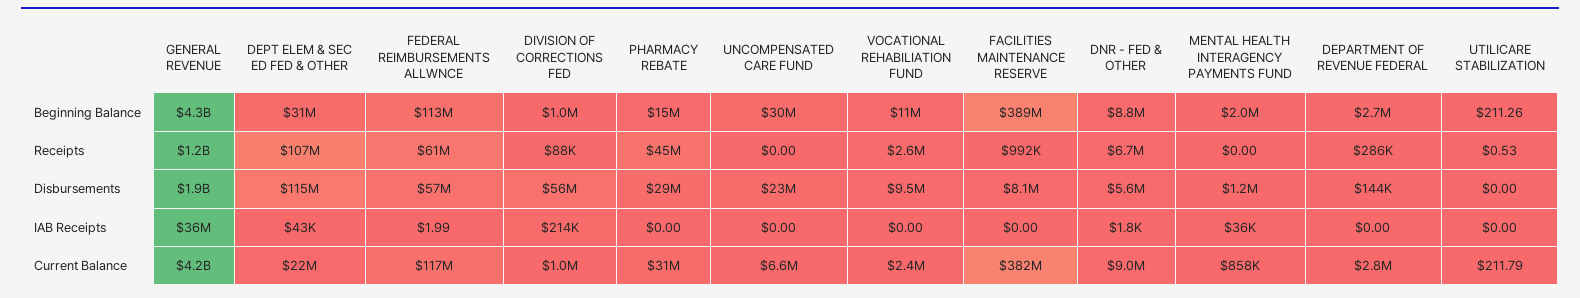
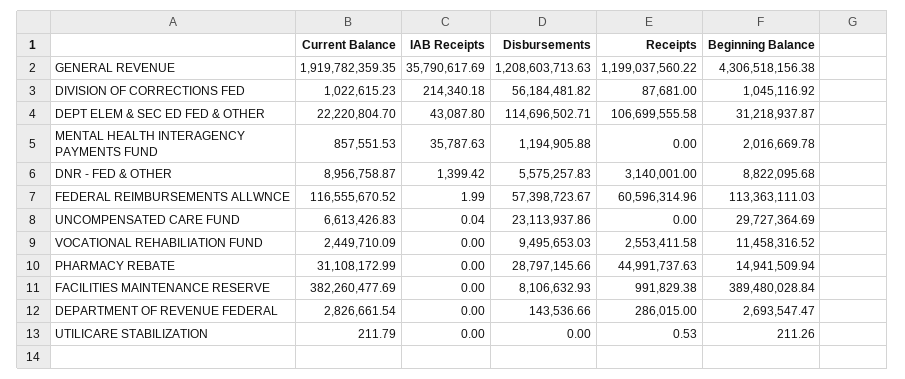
  {
    "GENERAL REVENUE": {
      "Beginning Balance": 4306518156.38,
      "Receipts": 1199037560.22,
-     "Disbursements": 1900000000,
+     "Disbursements": 1208603713.63,
      "IAB Receipts": 35790617.69,
-     "Current Balance": 4200000000
+     "Current Balance": 1919782359.35
    },
    "DEPT ELEM & SEC ED FED & OTHER": {
      "Beginning Balance": 31218937.87,
      "Receipts": 106699555.58,
      "Disbursements": 114696502.71,
      "IAB Receipts": 43087.8,
      "Current Balance": 22220804.7
    },
    "FEDERAL REIMBURSEMENTS ALLWNCE": {
      "Beginning Balance": 113363111.03,
      "Receipts": 60596314.96,
      "Disbursements": 57398723.67,
      "IAB Receipts": 1.99,
      "Current Balance": 116555670.52
    },
    "DIVISION OF CORRECTIONS FED": {
      "Beginning Balance": 1045116.92,
      "Receipts": 87681,
      "Disbursements": 56184481.82,
      "IAB Receipts": 214340.18,
      "Current Balance": 1022615.23
    },
    "PHARMACY REBATE": {
      "Beginning Balance": 14941509.94,
      "Receipts": 44991737.63,
      "Disbursements": 28797145.66,
      "IAB Receipts": 0,
      "Current Balance": 31108172.99
    },
    "UNCOMPENSATED CARE FUND": {
      "Beginning Balance": 29727364.69,
      "Receipts": 0,
      "Disbursements": 23113937.86,
-     "IAB Receipts": 0,
+     "IAB Receipts": 0.04,
      "Current Balance": 6613426.83
    },
    "VOCATIONAL REHABILIATION FUND": {
      "Beginning Balance": 11458316.52,
      "Receipts": 2553411.58,
      "Disbursements": 9495653.03,
      "IAB Receipts": 0,
      "Current Balance": 2449710.09
    },
    "FACILITIES MAINTENANCE RESERVE": {
      "Beginning Balance": 389480028.84,
      "Receipts": 991829.38,
      "Disbursements": 8106632.93,
      "IAB Receipts": 0,
      "Current Balance": 382260477.69
    },
    "DNR - FED & OTHER": {
      "Beginning Balance": 8822095.68,
-     "Receipts": 6700000,
+     "Receipts": 3140001,
      "Disbursements": 5575257.83,
-     "IAB Receipts": 1800,
+     "IAB Receipts": 1399.42,
      "Current Balance": 8956758.87
    },
    "MENTAL HEALTH INTERAGENCY PAYMENTS FUND": {
      "Beginning Balance": 2016669.78,
      "Receipts": 0,
      "Disbursements": 1194905.88,
      "IAB Receipts": 35787.63,
      "Current Balance": 857551.53
    },
    "DEPARTMENT OF REVENUE FEDERAL": {
      "Beginning Balance": 2693547.47,
      "Receipts": 286015,
      "Disbursements": 143536.66,
      "IAB Receipts": 0,
      "Current Balance": 2826661.54
    },
    "UTILICARE STABILIZATION": {
      "Beginning Balance": 211.26,
      "Receipts": 0.53,
      "Disbursements": 0,
      "IAB Receipts": 0,
      "Current Balance": 211.79
    }
  }

